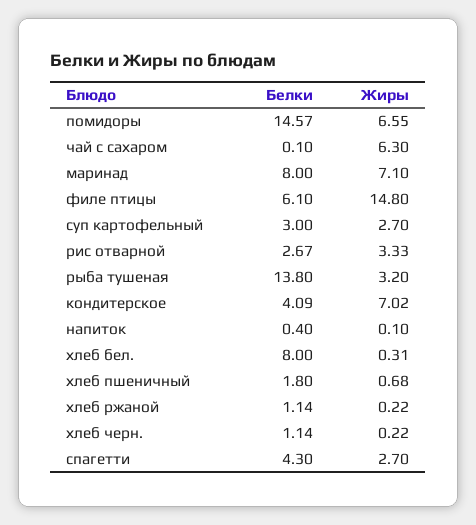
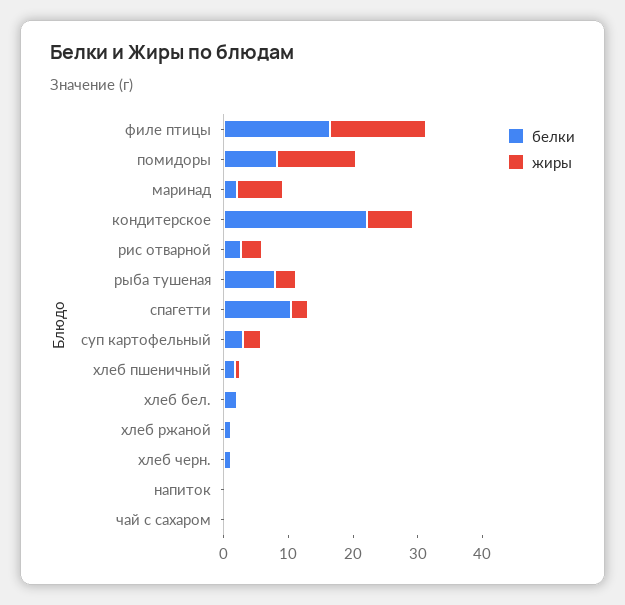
  {
    "Белки": {
-     "помидоры": 14.57,
+     "помидоры": 8,
      "чай с сахаром": 0.1,
-     "маринад": 8,
+     "маринад": 2,
-     "филе птицы": 6.1,
+     "филе птицы": 16,
      "суп картофельный": 3,
      "рис отварной": 2.67,
-     "рыба тушеная": 13.8,
+     "рыба тушеная": 8,
-     "кондитерское": 4.09,
+     "кондитерское": 22,
      "напиток": 0.4,
-     "хлеб бел.": 8,
+     "хлеб бел.": 2,
      "хлеб пшеничный": 1.8,
      "хлеб ржаной": 1.14,
      "хлеб черн.": 1.14,
-     "спагетти": 4.3
+     "спагетти": 10
    },
    "Жиры": {
-     "помидоры": 6.55,
+     "помидоры": 12,
-     "чай с сахаром": 6.3,
+     "чай с сахаром": 0,
      "маринад": 7.1,
      "филе птицы": 14.8,
      "суп картофельный": 2.7,
      "рис отварной": 3.33,
      "рыба тушеная": 3.2,
      "кондитерское": 7.02,
      "напиток": 0.1,
      "хлеб бел.": 0.31,
      "хлеб пшеничный": 0.68,
      "хлеб ржаной": 0.22,
      "хлеб черн.": 0.22,
      "спагетти": 2.7
    }
  }

